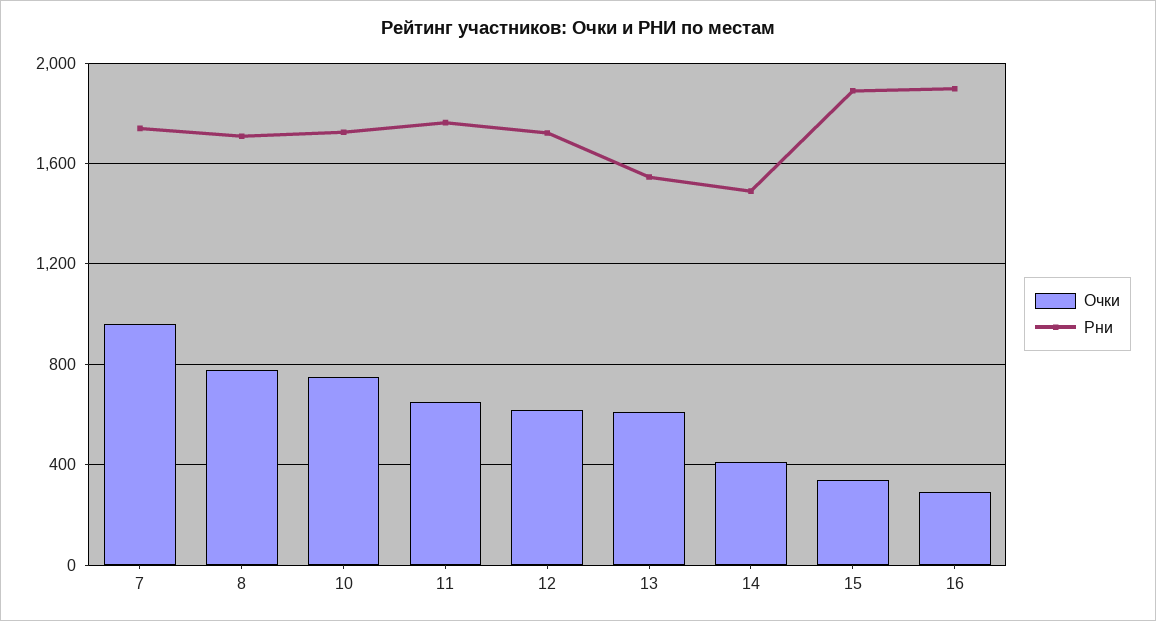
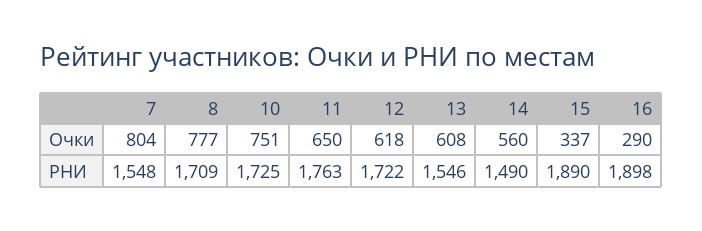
  {
    "Очки": {
-     "7": 950,
+     "7": 804,
      "8": 777,
      "10": 751,
      "11": 650,
      "12": 618,
      "13": 608,
-     "14": 400,
+     "14": 560,
      "15": 337,
      "16": 290
    },
    "Рни": {
-     "7": 1750,
+     "7": 1548,
      "8": 1709,
      "10": 1725,
      "11": 1763,
      "12": 1722,
      "13": 1546,
      "14": 1490,
      "15": 1890,
      "16": 1898
    }
  }

